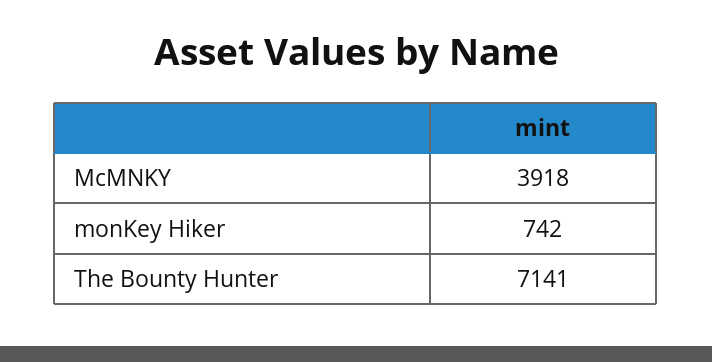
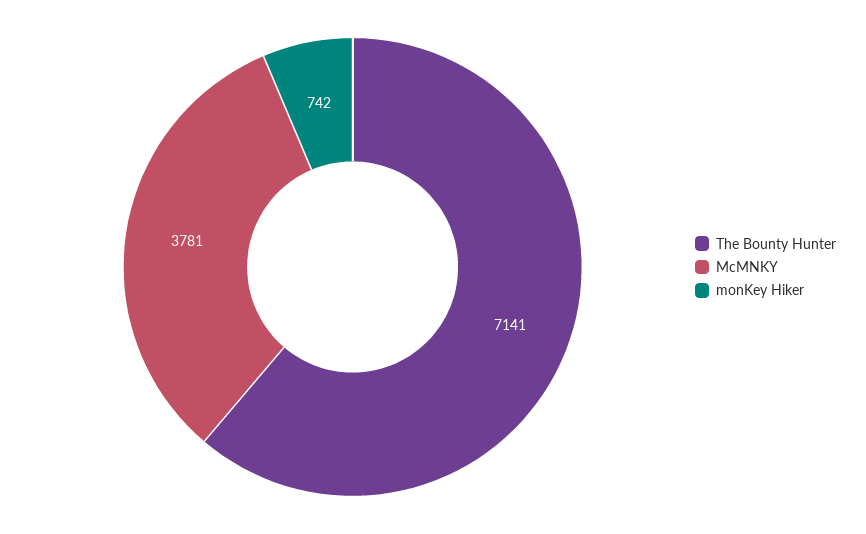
  {
-   "McMNKY": 3918,
+   "McMNKY": 3781,
    "monKey Hiker": 742,
    "The Bounty Hunter": 7141
  }

